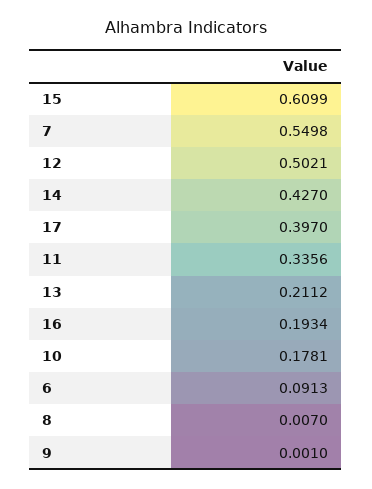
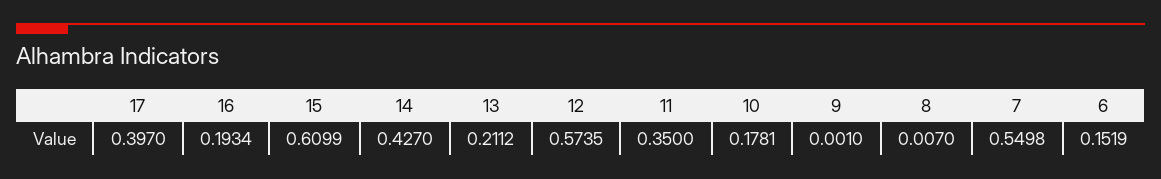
  {
    "15": 0.6099,
    "7": 0.5498,
-   "12": 0.5021,
+   "12": 0.5735,
    "14": 0.427,
    "17": 0.397,
-   "11": 0.3356,
+   "11": 0.35,
    "13": 0.2112,
    "16": 0.1934,
    "10": 0.1781,
-   "6": 0.0913,
+   "6": 0.1519,
    "8": 0.007,
    "9": 0.001
  }

